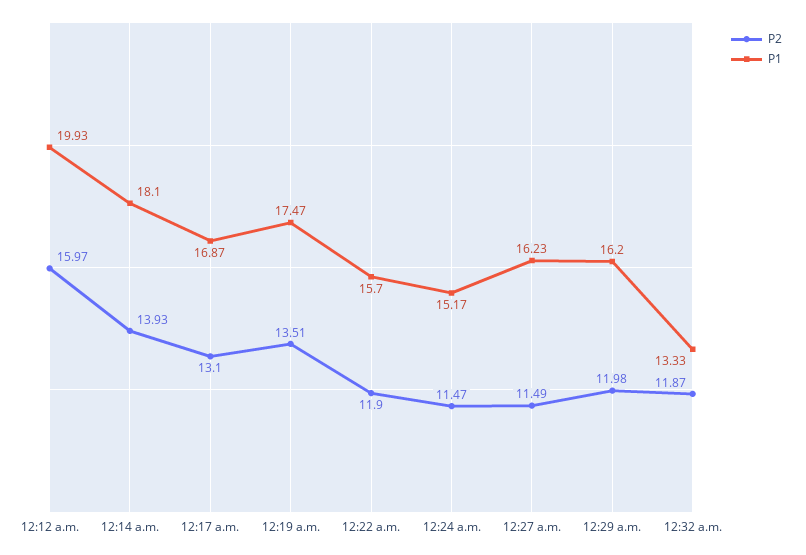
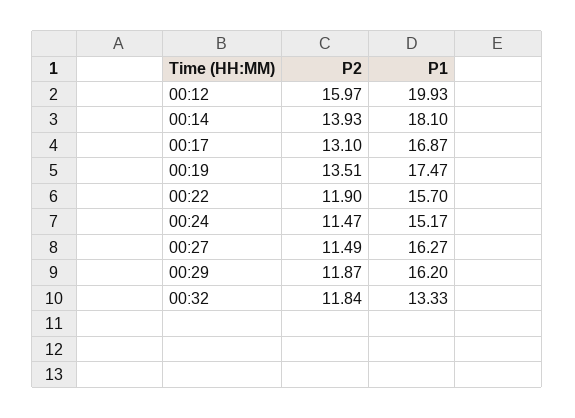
  {
    "P2": {
      "12:12 a.m.": 15.97,
      "12:14 a.m.": 13.93,
      "12:17 a.m.": 13.1,
      "12:19 a.m.": 13.51,
      "12:22 a.m.": 11.9,
      "12:24 a.m.": 11.47,
      "12:27 a.m.": 11.49,
-     "12:29 a.m.": 11.98,
+     "12:29 a.m.": 11.87,
-     "12:32 a.m.": 11.87
+     "12:32 a.m.": 11.84
    },
    "P1": {
      "12:12 a.m.": 19.93,
      "12:14 a.m.": 18.1,
      "12:17 a.m.": 16.87,
      "12:19 a.m.": 17.47,
      "12:22 a.m.": 15.7,
      "12:24 a.m.": 15.17,
-     "12:27 a.m.": 16.23,
+     "12:27 a.m.": 16.27,
      "12:29 a.m.": 16.2,
      "12:32 a.m.": 13.33
    }
  }

